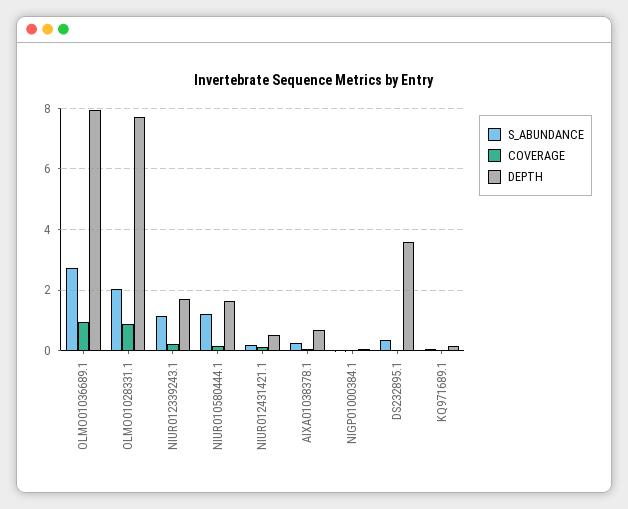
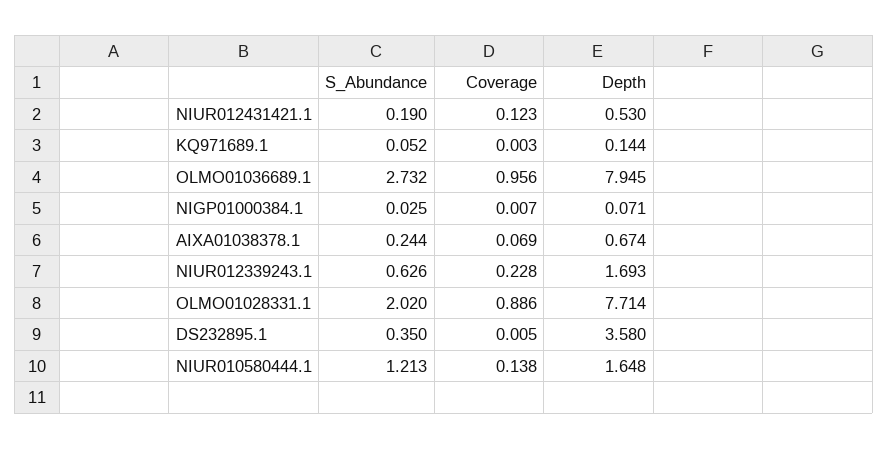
  {
    "S_ABUNDANCE": {
      "OLMO01036689.1": 2.732,
      "OLMO01028331.1": 2.02,
-     "NIUR012339243.1": 1.2,
+     "NIUR012339243.1": 0.626,
      "NIUR010580444.1": 1.213,
      "NIUR012431421.1": 0.19,
      "AIXA01038378.1": 0.244,
      "NIGP01000384.1": 0.025,
      "DS232895.1": 0.35,
      "KQ971689.1": 0.052
    },
    "COVERAGE": {
      "OLMO01036689.1": 0.956,
      "OLMO01028331.1": 0.886,
      "NIUR012339243.1": 0.228,
      "NIUR010580444.1": 0.138,
      "NIUR012431421.1": 0.123,
      "AIXA01038378.1": 0.069,
      "NIGP01000384.1": 0.007,
      "DS232895.1": 0.005,
      "KQ971689.1": 0.003
    },
    "DEPTH": {
      "OLMO01036689.1": 7.945,
      "OLMO01028331.1": 7.714,
      "NIUR012339243.1": 1.693,
      "NIUR010580444.1": 1.648,
      "NIUR012431421.1": 0.53,
      "AIXA01038378.1": 0.674,
      "NIGP01000384.1": 0.071,
      "DS232895.1": 3.58,
      "KQ971689.1": 0.144
    }
  }

